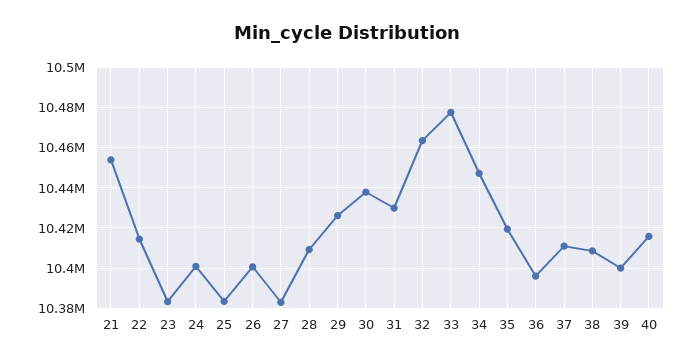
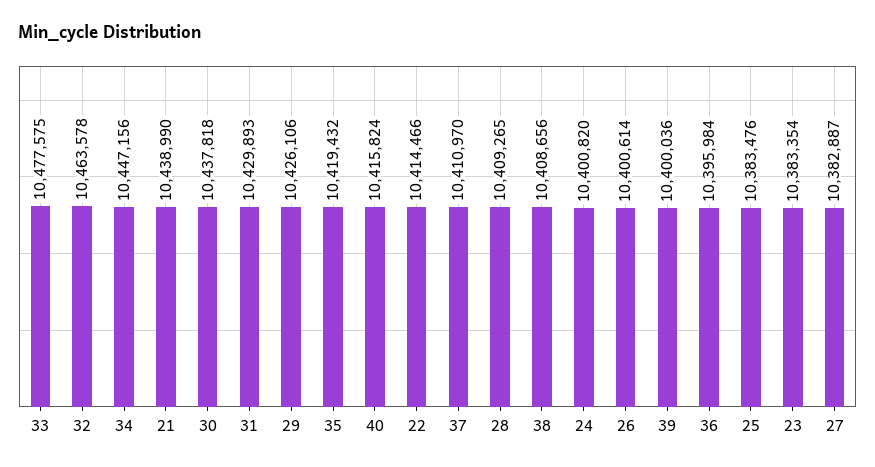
  {
-   "21": 10455000,
+   "21": 10438990,
    "22": 10414466,
    "23": 10383354,
    "24": 10400820,
    "25": 10383476,
    "26": 10400614,
    "27": 10382887,
    "28": 10409265,
    "29": 10426106,
    "30": 10437818,
    "31": 10429893,
    "32": 10463578,
    "33": 10477575,
    "34": 10447156,
    "35": 10419432,
    "36": 10395984,
    "37": 10410970,
    "38": 10408656,
    "39": 10400036,
    "40": 10415824
  }

